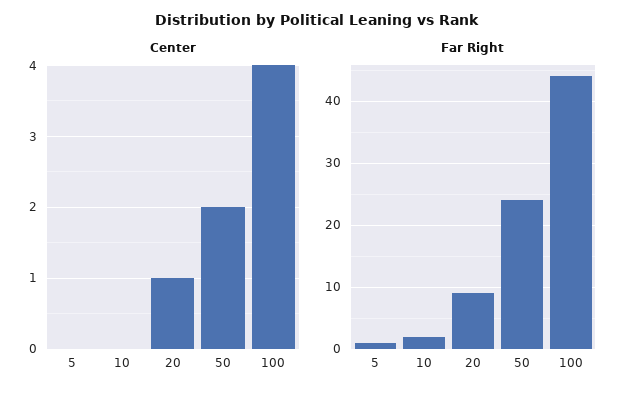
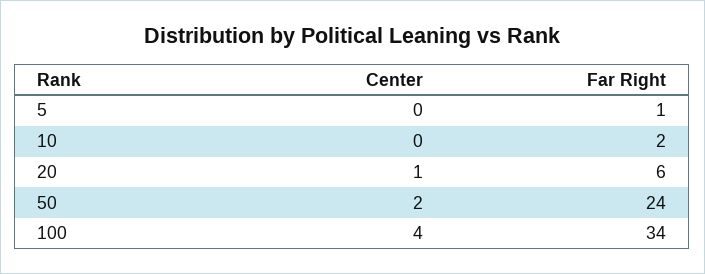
  {
    "Center": {
      "5": 0,
      "10": 0,
      "20": 1,
      "50": 2,
      "100": 4
    },
    "Far Right": {
      "5": 1,
      "10": 2,
-     "20": 9,
+     "20": 6,
      "50": 24,
-     "100": 44
+     "100": 34
    }
  }

